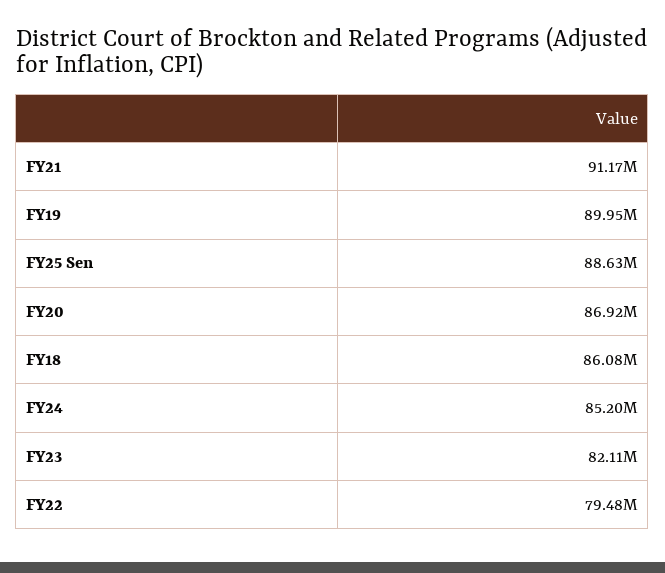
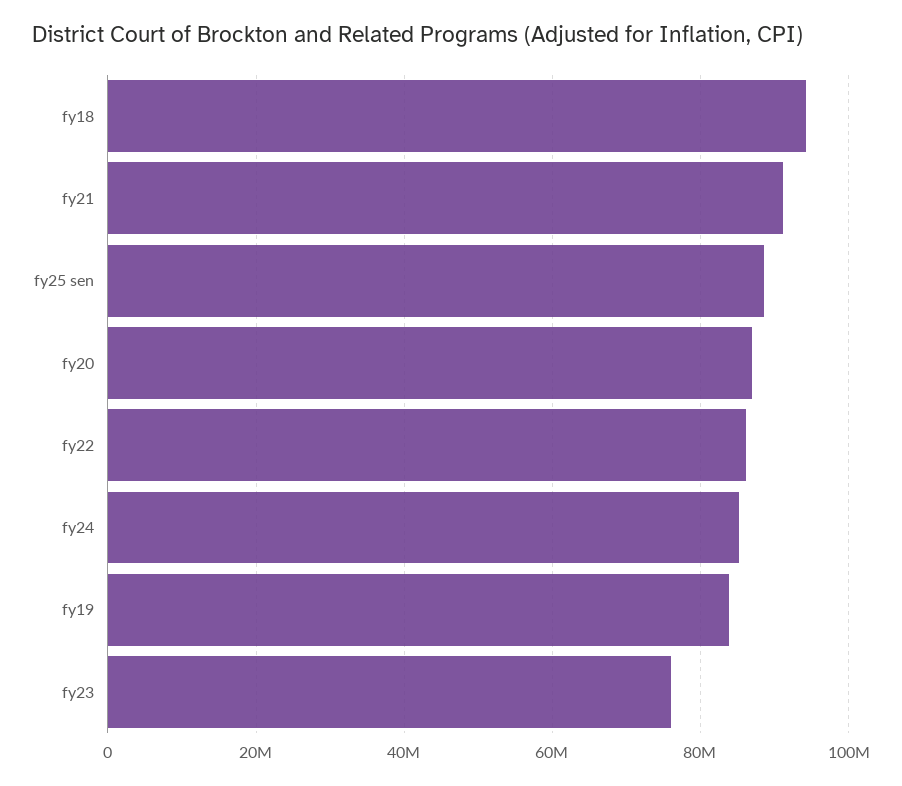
  {
    "FY21": 91170000,
-   "FY19": 89950000,
+   "FY19": 84000000,
    "FY25 Sen": 88630000,
    "FY20": 86920000,
-   "FY18": 86080000,
+   "FY18": 94000000,
    "FY24": 85200000,
-   "FY23": 82110000,
+   "FY23": 76000000,
-   "FY22": 79480000
+   "FY22": 86000000
  }

